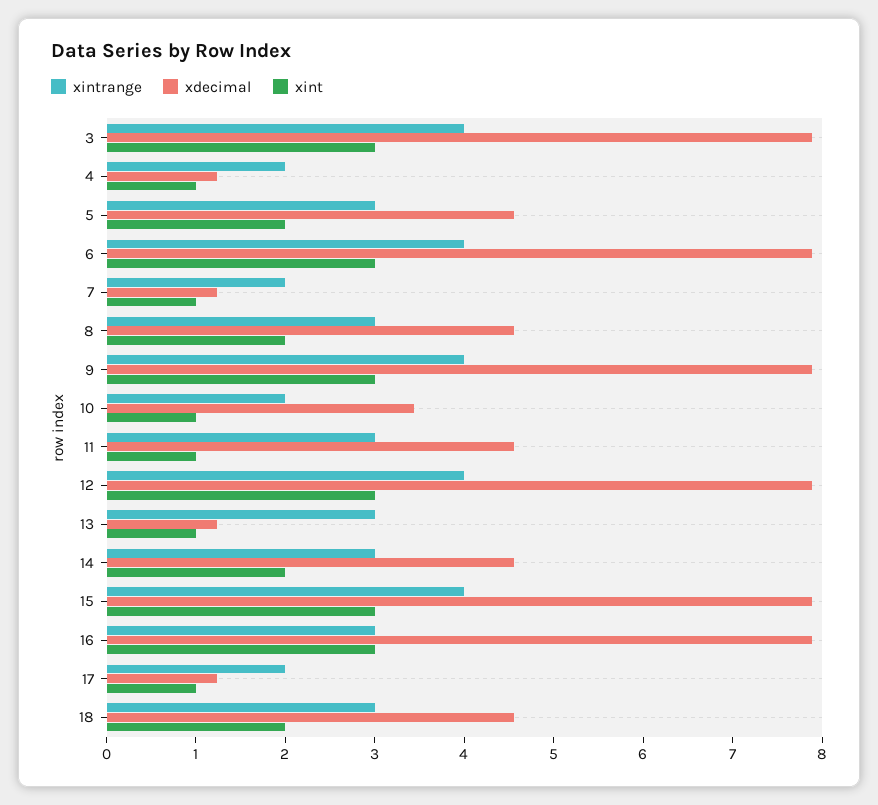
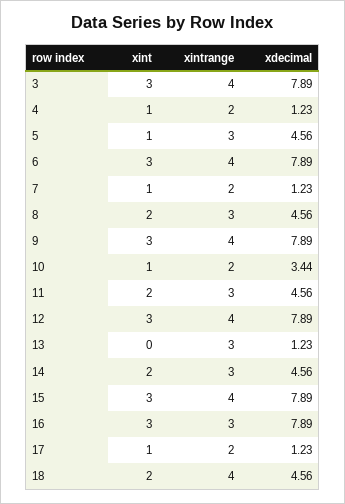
  {
    "xintrange": {
      "3": 4,
      "4": 2,
      "5": 3,
      "6": 4,
      "7": 2,
      "8": 3,
      "9": 4,
      "10": 2,
      "11": 3,
      "12": 4,
      "13": 3,
      "14": 3,
      "15": 4,
      "16": 3,
      "17": 2,
-     "18": 3
+     "18": 4
    },
    "xdecimal": {
      "3": 7.89,
      "4": 1.23,
      "5": 4.56,
      "6": 7.89,
      "7": 1.23,
      "8": 4.56,
      "9": 7.89,
      "10": 3.44,
      "11": 4.56,
      "12": 7.89,
      "13": 1.23,
      "14": 4.56,
      "15": 7.89,
      "16": 7.89,
      "17": 1.23,
      "18": 4.56
    },
    "xint": {
      "3": 3,
      "4": 1,
-     "5": 2,
+     "5": 1,
      "6": 3,
      "7": 1,
      "8": 2,
      "9": 3,
      "10": 1,
-     "11": 1,
+     "11": 2,
      "12": 3,
-     "13": 1,
+     "13": 0,
      "14": 2,
      "15": 3,
      "16": 3,
      "17": 1,
      "18": 2
    }
  }

